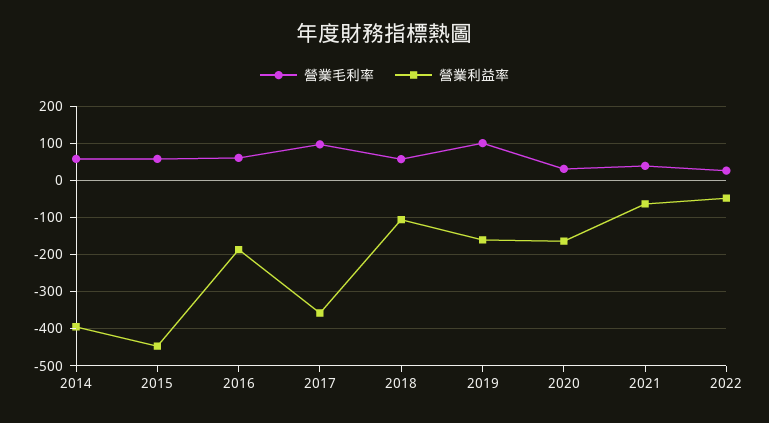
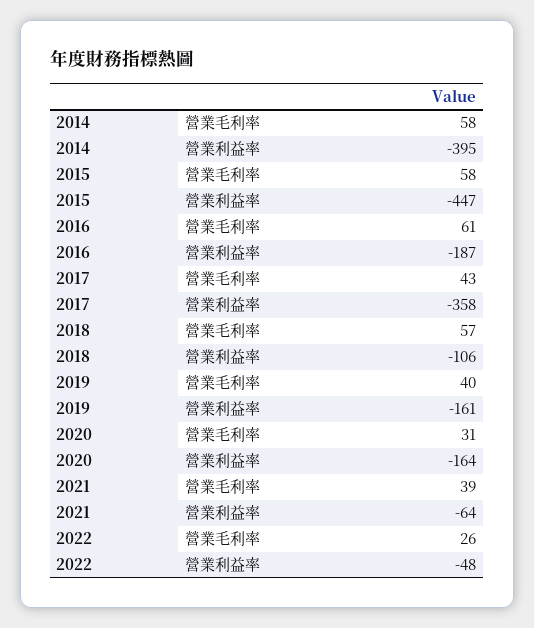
  {
    "營業毛利率": {
      "2014": 58,
      "2015": 58,
      "2016": 61,
-     "2017": 100,
+     "2017": 43,
      "2018": 57,
-     "2019": 100,
+     "2019": 40,
      "2020": 31,
      "2021": 39,
      "2022": 26
    },
    "營業利益率": {
      "2014": -395,
      "2015": -447,
      "2016": -187,
      "2017": -358,
      "2018": -106,
      "2019": -161,
      "2020": -164,
      "2021": -64,
      "2022": -48
    }
  }

